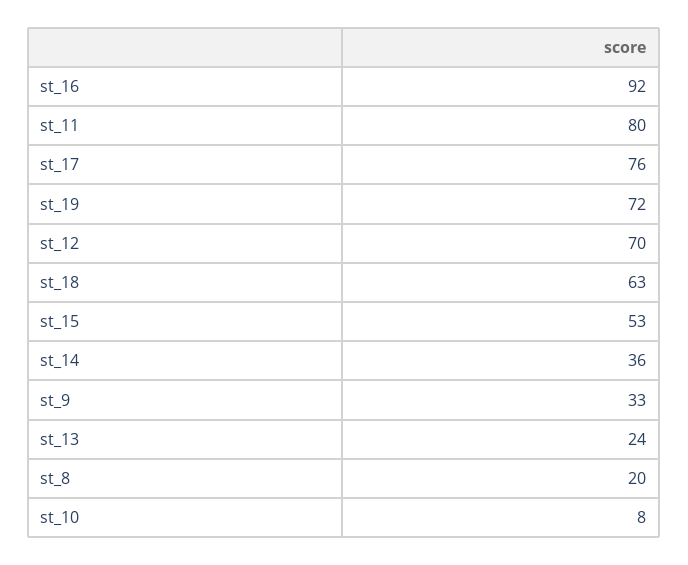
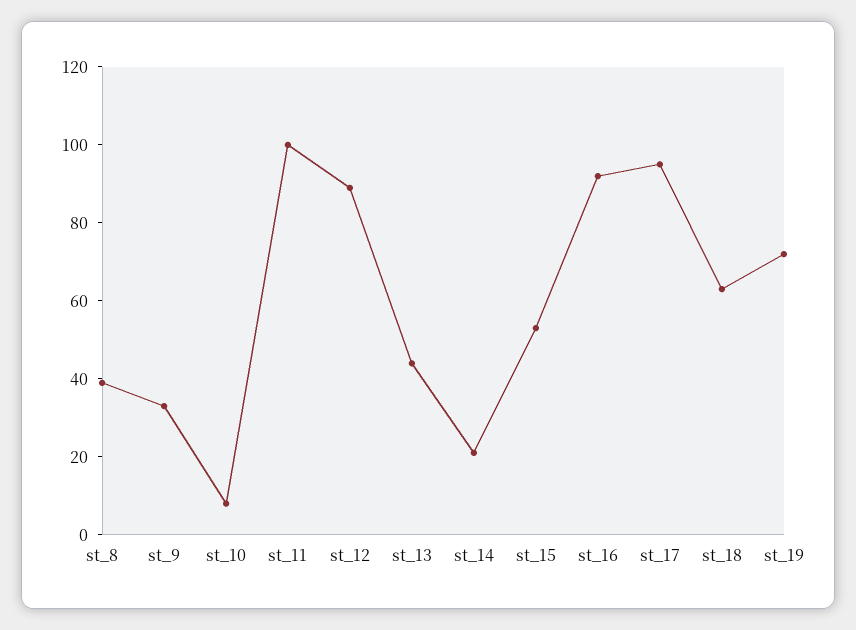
  {
    "st_16": 92,
-   "st_11": 80,
+   "st_11": 100,
-   "st_17": 76,
+   "st_17": 95,
    "st_19": 72,
-   "st_12": 70,
+   "st_12": 90,
    "st_18": 63,
    "st_15": 53,
-   "st_14": 36,
+   "st_14": 20,
    "st_9": 33,
-   "st_13": 24,
+   "st_13": 45,
-   "st_8": 20,
+   "st_8": 40,
    "st_10": 8
  }

